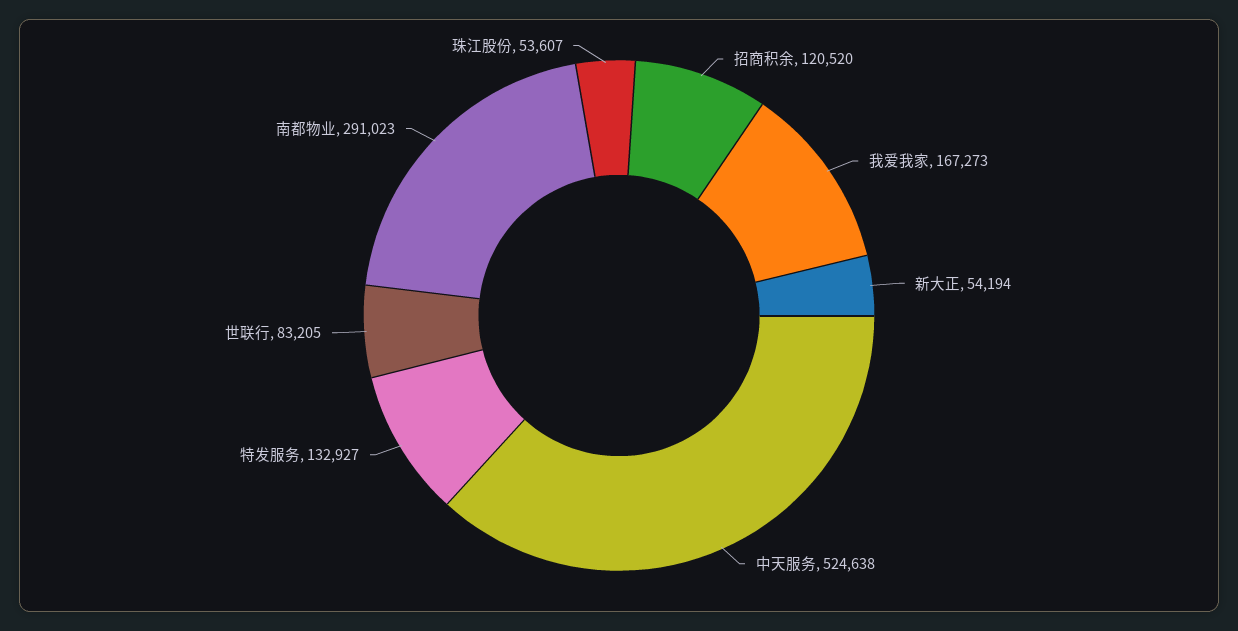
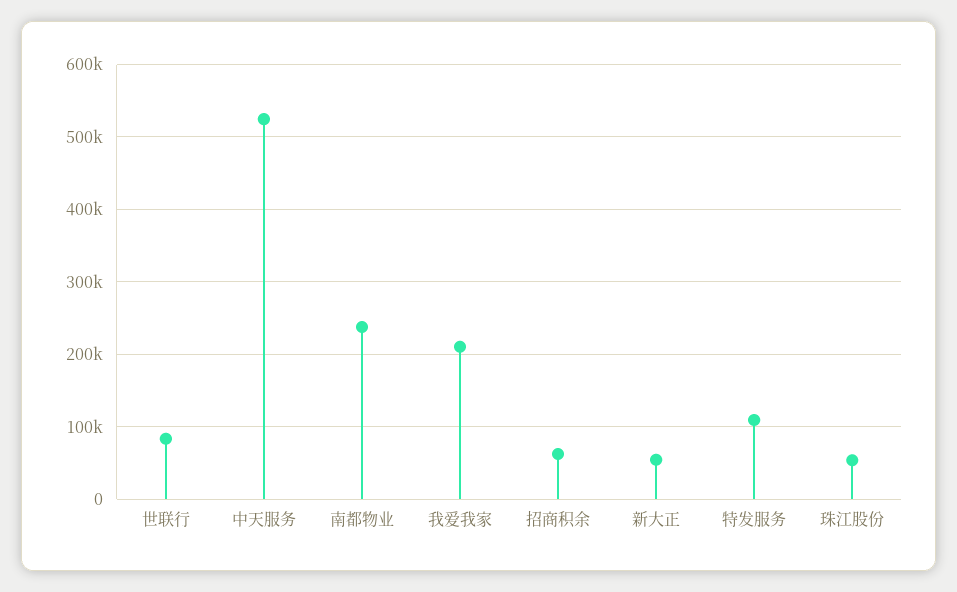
  {
-   "招商积余": 120520,
+   "招商积余": 60000,
-   "我爱我家": 167273,
+   "我爱我家": 210000,
    "新大正": 54194,
    "中天服务": 524638,
-   "特发服务": 132927,
+   "特发服务": 110000,
    "世联行": 83205,
-   "南都物业": 291023,
+   "南都物业": 240000,
    "珠江股份": 53607
  }

